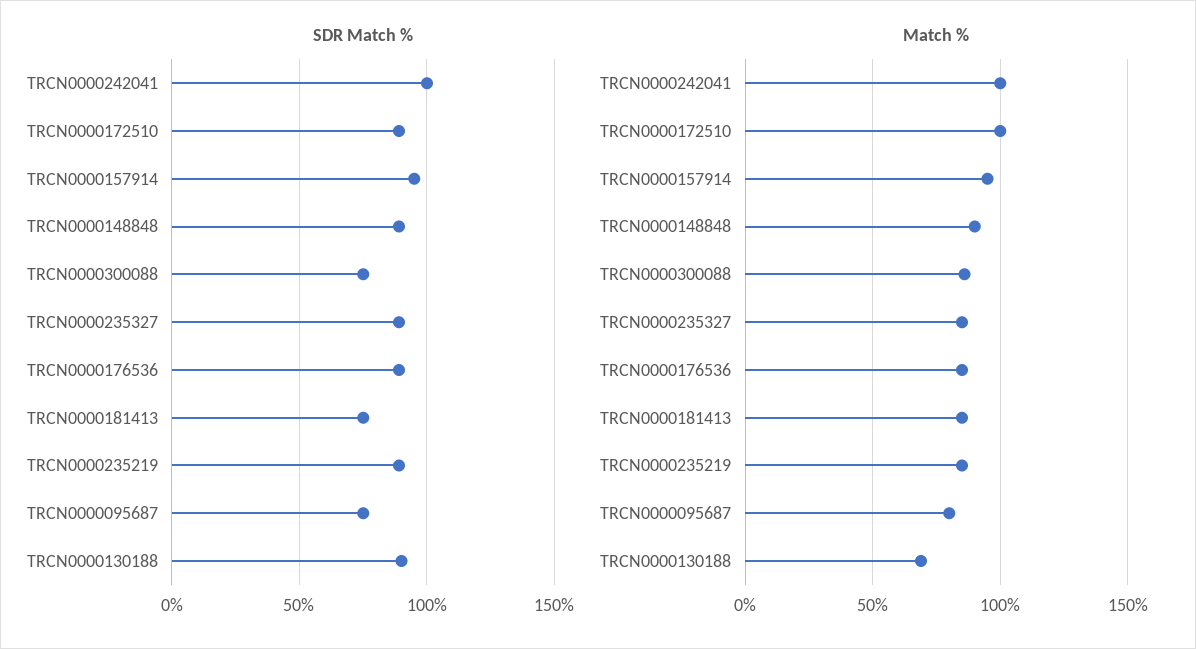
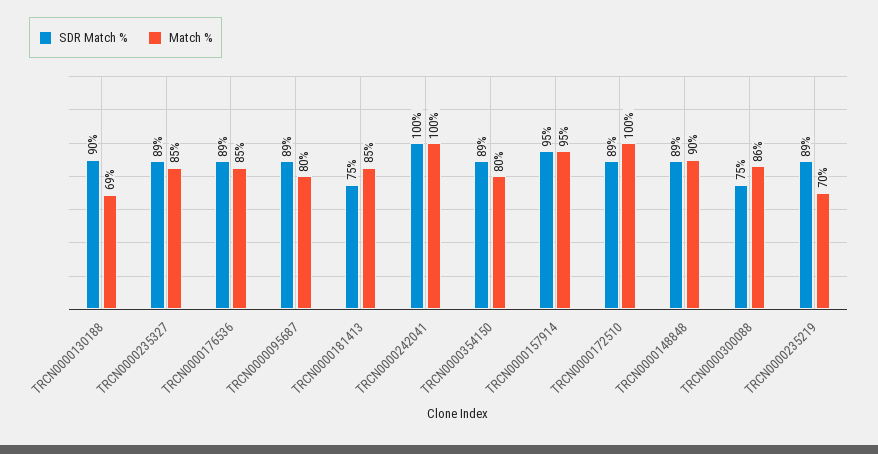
  {
    "SDR Match %": {
      "TRCN0000242041": 100,
      "TRCN0000172510": 89,
      "TRCN0000157914": 95,
      "TRCN0000148848": 89,
      "TRCN0000300088": 75,
      "TRCN0000235327": 89,
      "TRCN0000176536": 89,
      "TRCN0000181413": 75,
      "TRCN0000235219": 89,
-     "TRCN0000095687": 75,
+     "TRCN0000095687": 89,
-     "TRCN0000130188": 90
+     "TRCN0000130188": 90,
+     "TRCN0000354150": 89
    },
    "Match %": {
      "TRCN0000242041": 100,
      "TRCN0000172510": 100,
      "TRCN0000157914": 95,
      "TRCN0000148848": 90,
      "TRCN0000300088": 86,
      "TRCN0000235327": 85,
      "TRCN0000176536": 85,
      "TRCN0000181413": 85,
-     "TRCN0000235219": 85,
+     "TRCN0000235219": 70,
      "TRCN0000095687": 80,
-     "TRCN0000130188": 69
+     "TRCN0000130188": 69,
+     "TRCN0000354150": 80
    }
  }

